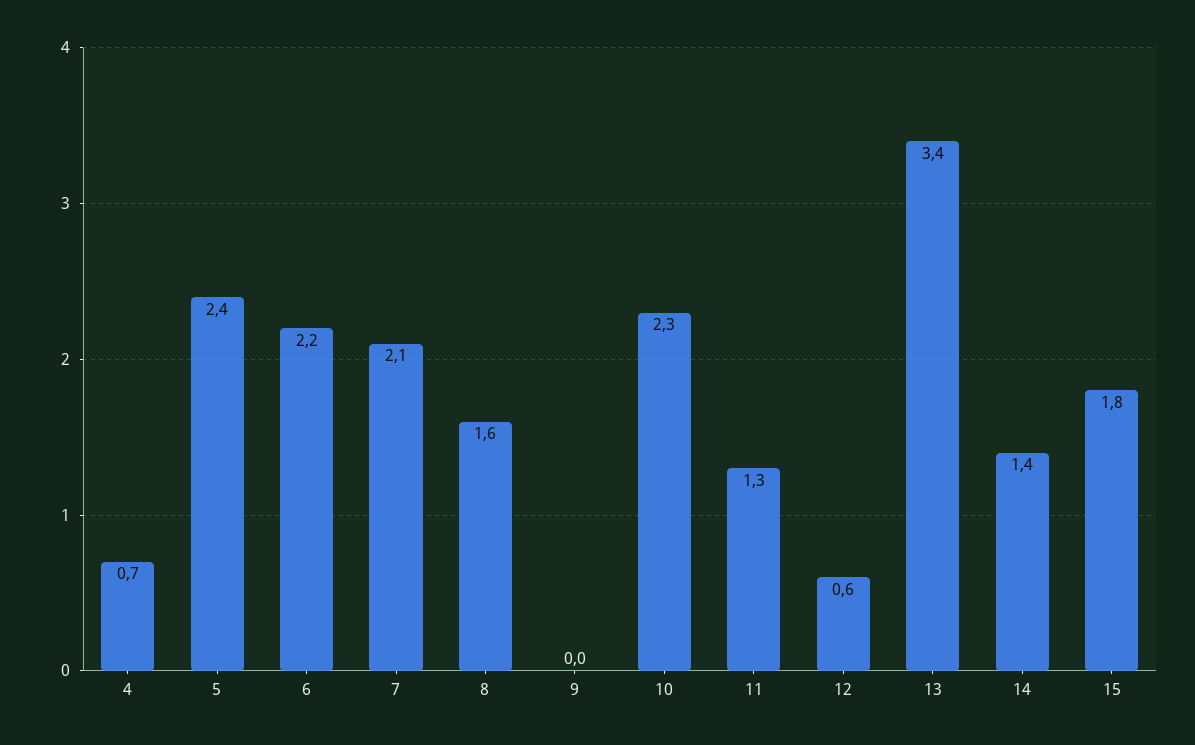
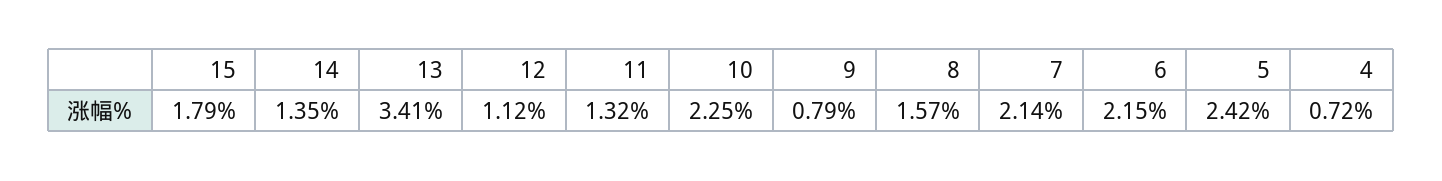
  {
    "4": 0.72,
    "5": 2.42,
    "6": 2.15,
    "7": 2.14,
    "8": 1.57,
-   "9": 0,
+   "9": 0.79,
    "10": 2.25,
    "11": 1.32,
-   "12": 0.6,
+   "12": 1.12,
    "13": 3.41,
    "14": 1.35,
    "15": 1.79
  }

